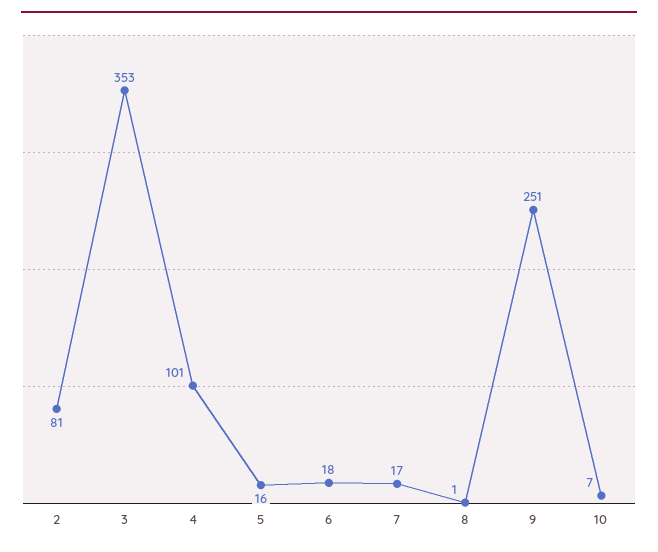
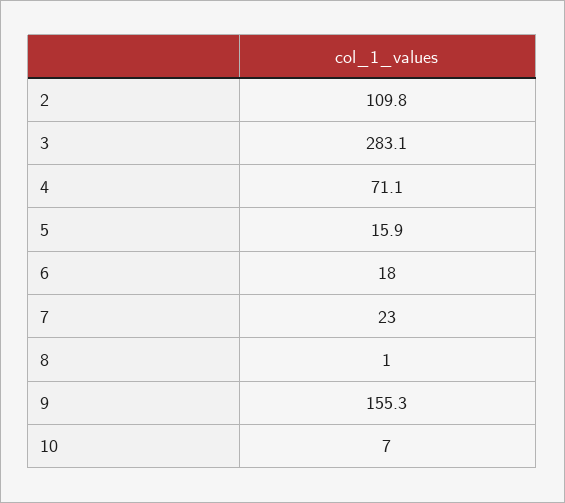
  {
-   "2": 81,
+   "2": 109.8,
-   "3": 353,
+   "3": 283.1,
-   "4": 101,
+   "4": 71.1,
    "5": 15.9,
    "6": 18,
-   "7": 17,
+   "7": 23,
    "8": 1,
-   "9": 251,
+   "9": 155.3,
    "10": 7
  }

